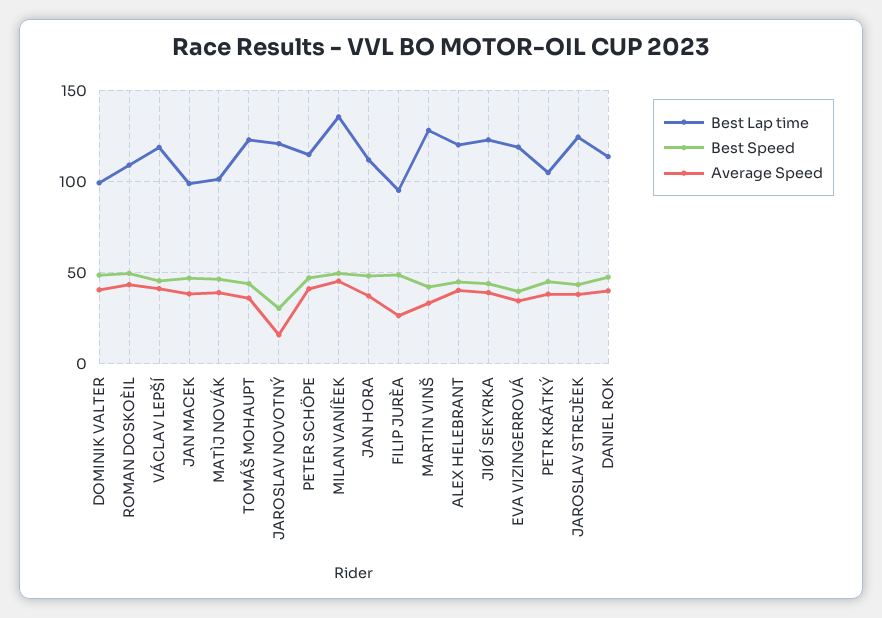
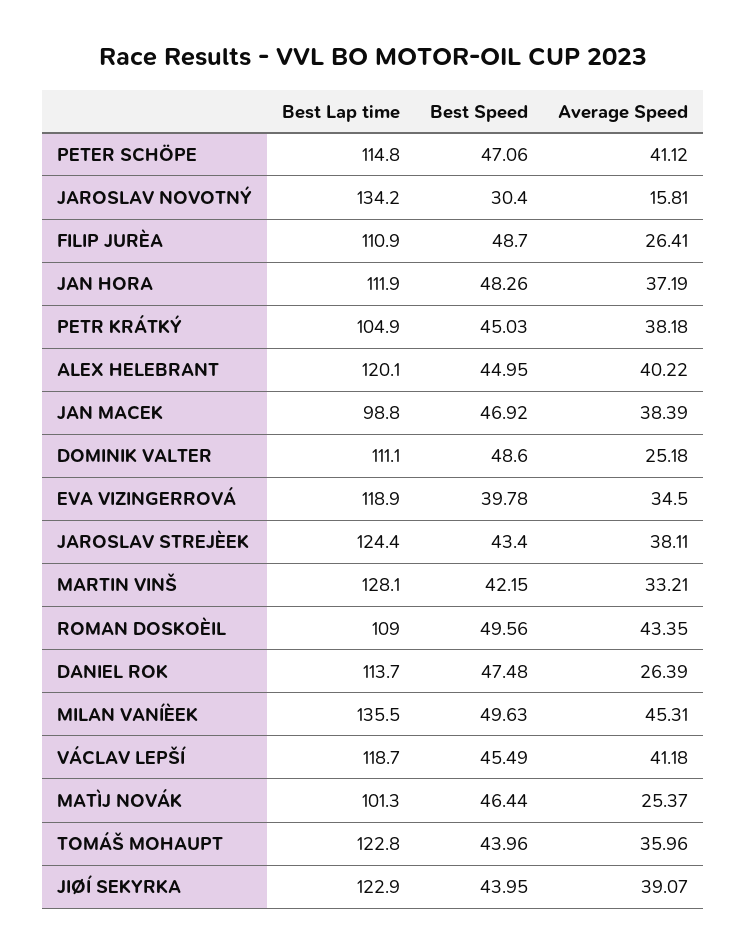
  {
    "Best Lap time": {
-     "DOMINIK VALTER": 100,
+     "DOMINIK VALTER": 111.1,
      "ROMAN DOSKOÈIL": 109,
      "VÁCLAV LEPŠÍ": 118.7,
      "JAN MACEK": 98.8,
      "MATÌJ NOVÁK": 101.3,
      "TOMÁŠ MOHAUPT": 122.8,
-     "JAROSLAV NOVOTNÝ": 120,
+     "JAROSLAV NOVOTNÝ": 134.2,
      "PETER SCHÖPE": 114.8,
      "MILAN VANÍÈEK": 135.5,
      "JAN HORA": 111.9,
-     "FILIP JURÈA": 95,
+     "FILIP JURÈA": 110.9,
      "MARTIN VINŠ": 128.1,
      "ALEX HELEBRANT": 120.1,
      "JIØÍ SEKYRKA": 122.9,
      "EVA VIZINGERROVÁ": 118.9,
      "PETR KRÁTKÝ": 104.9,
      "JAROSLAV STREJÈEK": 124.4,
      "DANIEL ROK": 113.7
    },
    "Best Speed": {
      "DOMINIK VALTER": 48.6,
      "ROMAN DOSKOÈIL": 49.56,
      "VÁCLAV LEPŠÍ": 45.49,
      "JAN MACEK": 46.92,
      "MATÌJ NOVÁK": 46.44,
      "TOMÁŠ MOHAUPT": 43.96,
      "JAROSLAV NOVOTNÝ": 30.4,
      "PETER SCHÖPE": 47.06,
      "MILAN VANÍÈEK": 49.63,
      "JAN HORA": 48.26,
      "FILIP JURÈA": 48.7,
      "MARTIN VINŠ": 42.15,
      "ALEX HELEBRANT": 44.95,
      "JIØÍ SEKYRKA": 43.95,
      "EVA VIZINGERROVÁ": 39.78,
      "PETR KRÁTKÝ": 45.03,
      "JAROSLAV STREJÈEK": 43.4,
      "DANIEL ROK": 47.48
    },
    "Average Speed": {
-     "DOMINIK VALTER": 40,
+     "DOMINIK VALTER": 25.18,
      "ROMAN DOSKOÈIL": 43.35,
      "VÁCLAV LEPŠÍ": 41.18,
      "JAN MACEK": 38.39,
-     "MATÌJ NOVÁK": 40,
+     "MATÌJ NOVÁK": 25.37,
      "TOMÁŠ MOHAUPT": 35.96,
      "JAROSLAV NOVOTNÝ": 15.81,
      "PETER SCHÖPE": 41.12,
      "MILAN VANÍÈEK": 45.31,
      "JAN HORA": 37.19,
      "FILIP JURÈA": 26.41,
      "MARTIN VINŠ": 33.21,
      "ALEX HELEBRANT": 40.22,
      "JIØÍ SEKYRKA": 39.07,
      "EVA VIZINGERROVÁ": 34.5,
      "PETR KRÁTKÝ": 38.18,
      "JAROSLAV STREJÈEK": 38.11,
-     "DANIEL ROK": 40
+     "DANIEL ROK": 26.39
    }
  }

